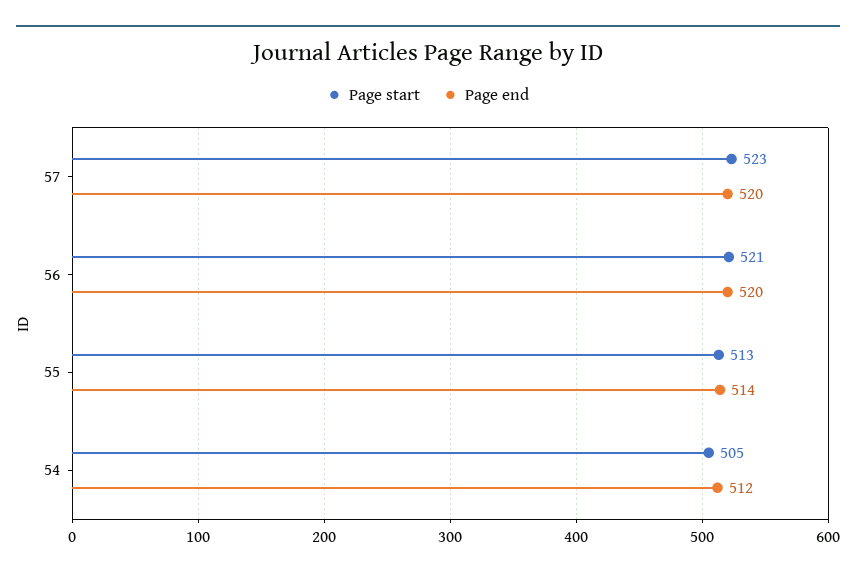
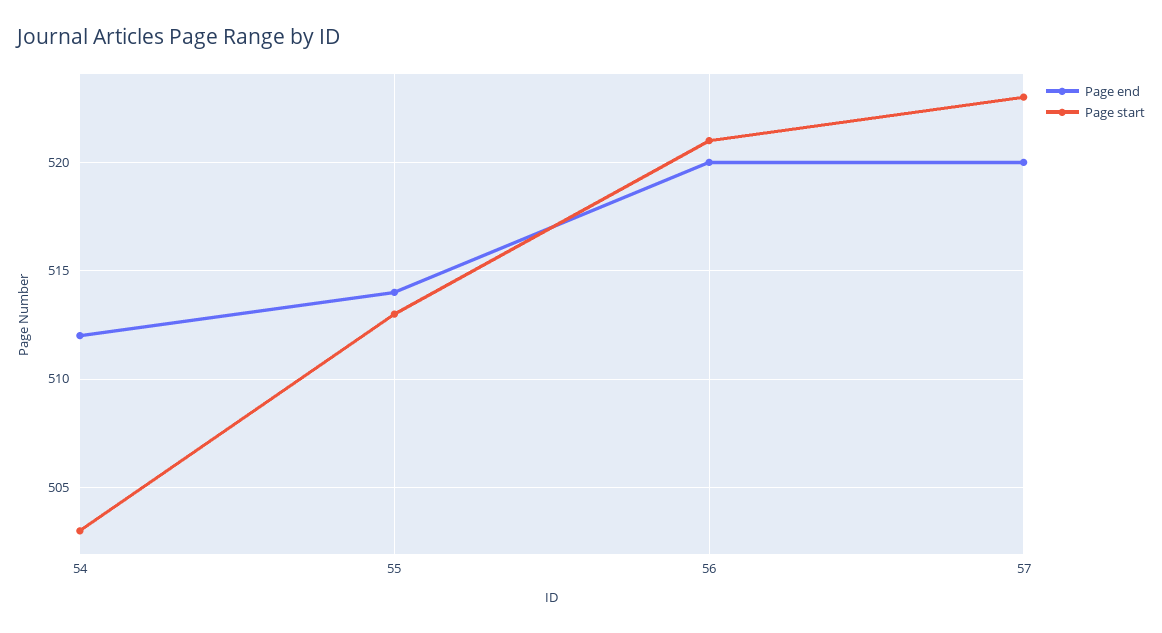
  {
    "Page start": {
      "57": 523,
      "56": 521,
      "55": 513,
-     "54": 505
+     "54": 503
    },
    "Page end": {
      "57": 520,
      "56": 520,
      "55": 514,
      "54": 512
    }
  }

